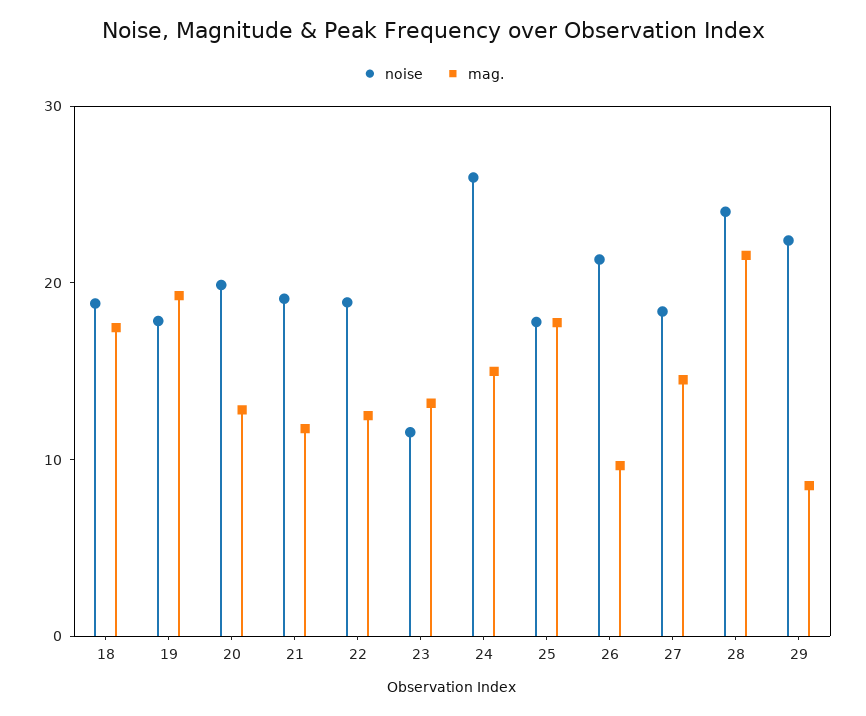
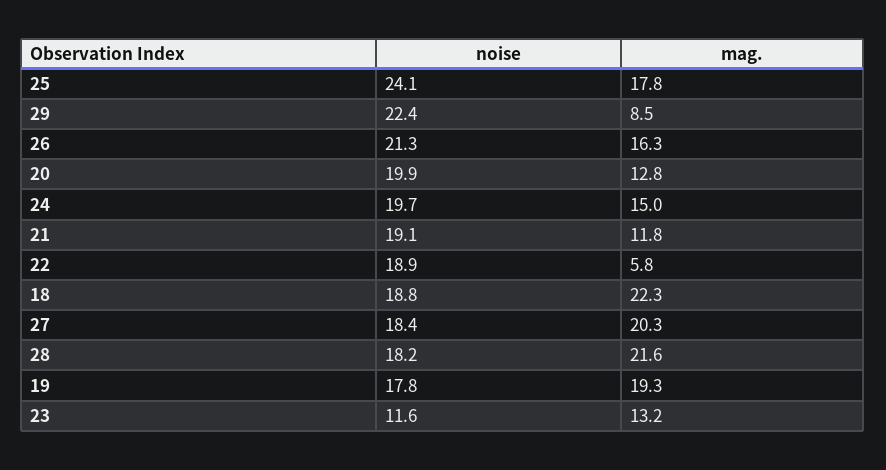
  {
    "noise": {
      "18": 18.8,
      "19": 17.8,
      "20": 19.9,
      "21": 19.1,
      "22": 18.9,
      "23": 11.6,
-     "24": 26,
+     "24": 19.7,
-     "25": 18,
+     "25": 24.1,
      "26": 21.3,
      "27": 18.4,
-     "28": 24,
+     "28": 18.2,
      "29": 22.4
    },
    "mag.": {
-     "18": 18,
+     "18": 22.3,
      "19": 19.3,
      "20": 12.8,
      "21": 11.8,
-     "22": 12,
+     "22": 5.8,
      "23": 13.2,
      "24": 15,
      "25": 17.8,
-     "26": 10,
+     "26": 16.3,
-     "27": 14,
+     "27": 20.3,
      "28": 21.6,
      "29": 8.5
    }
  }

